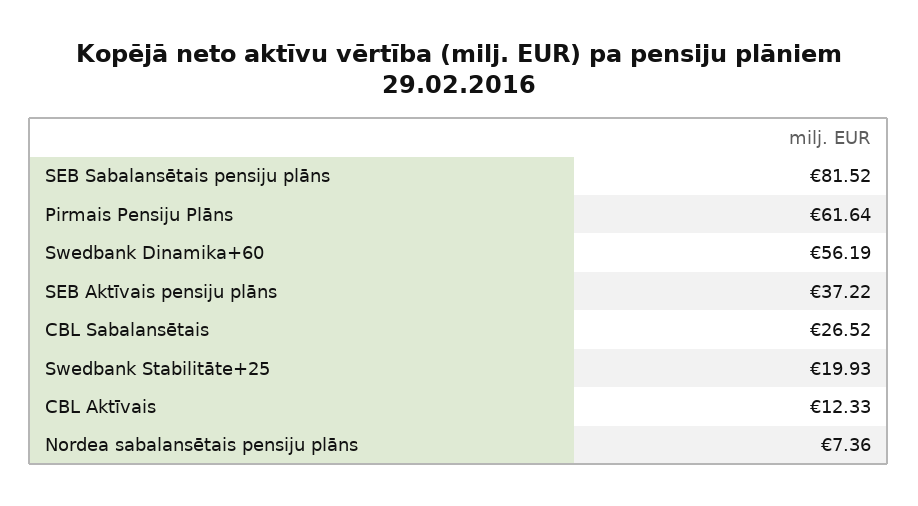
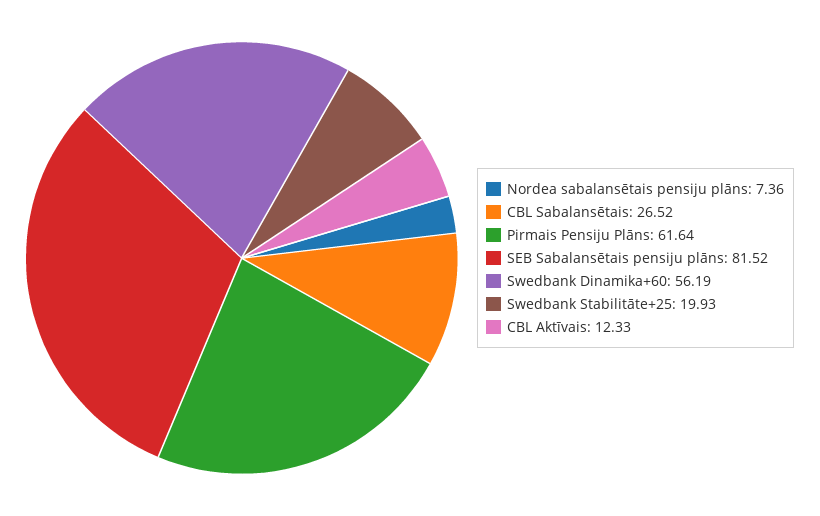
  {
    "SEB Sabalansētais pensiju plāns": 81.52,
    "Pirmais Pensiju Plāns": 61.64,
    "Swedbank Dinamika+60": 56.19,
-   "SEB Aktīvais pensiju plāns": 37.22,
    "CBL Sabalansētais": 26.52,
    "Swedbank Stabilitāte+25": 19.93,
    "CBL Aktīvais": 12.33,
    "Nordea sabalansētais pensiju plāns": 7.36
  }

